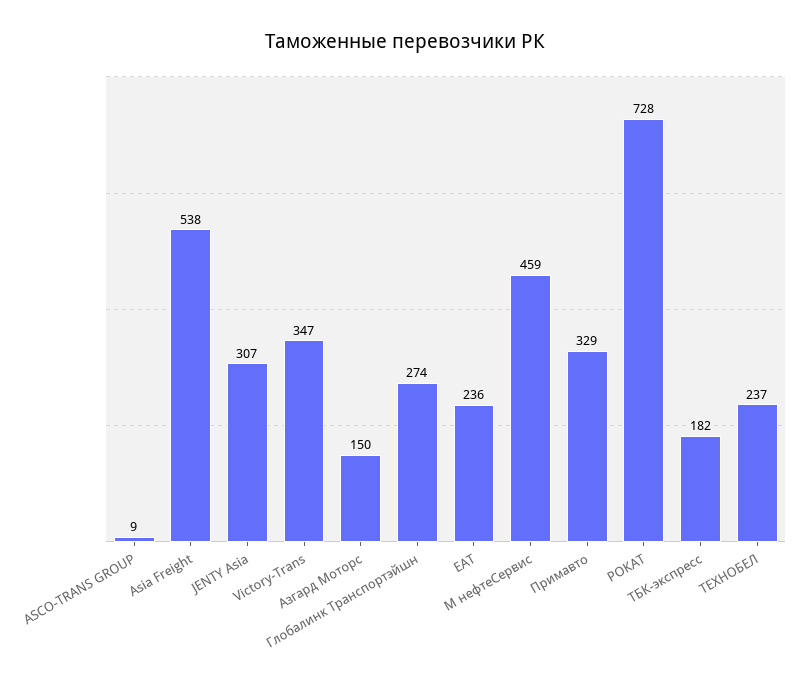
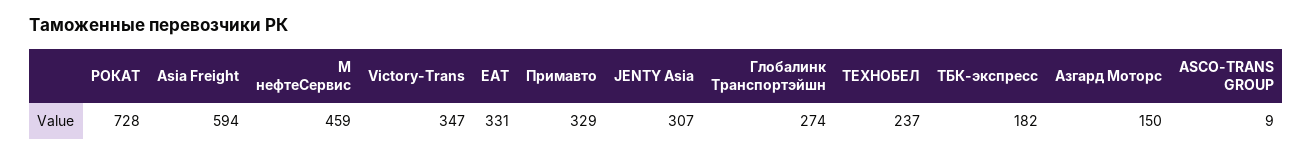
  {
    "ASCO-TRANS GROUP": 9,
-   "Asia Freight": 538,
+   "Asia Freight": 594,
    "JENTY Asia": 307,
    "Victory-Trans": 347,
    "Азгард Моторс": 150,
    "Глобалинк Транспортэйшн": 274,
-   "ЕАТ": 236,
+   "ЕАТ": 331,
    "М нефтеСервис": 459,
    "Примавто": 329,
    "РОКАТ": 728,
    "ТБК-экспресс": 182,
    "ТЕХНОБЕЛ": 237
  }

